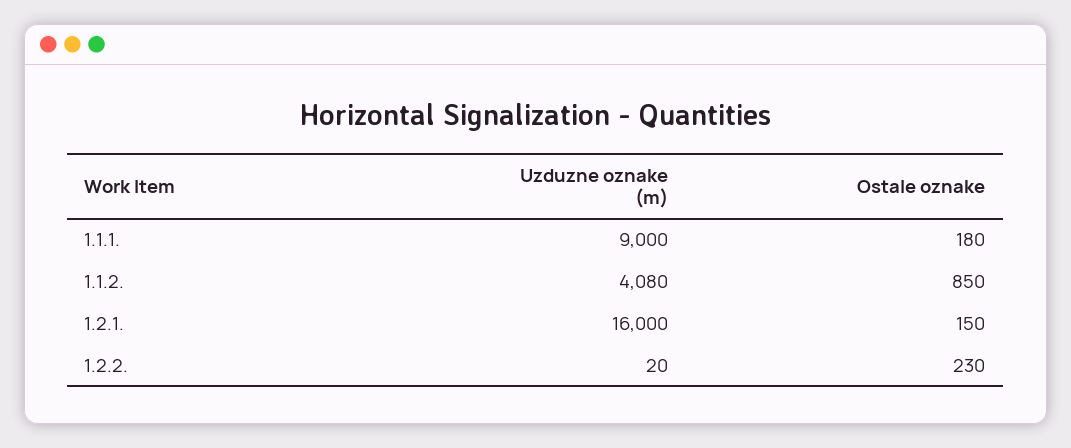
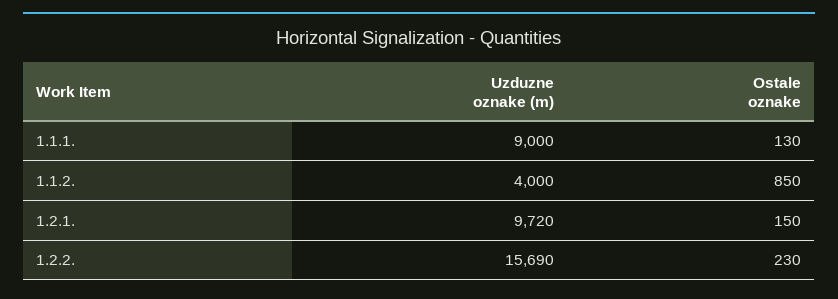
  {
    "Uzduzne oznake (m)": {
      "1.1.1.": 9000,
-     "1.1.2.": 4080,
+     "1.1.2.": 4000,
-     "1.2.1.": 16000,
+     "1.2.1.": 9720,
-     "1.2.2.": 20
+     "1.2.2.": 15690
    },
    "Ostale oznake": {
-     "1.1.1.": 180,
+     "1.1.1.": 130,
      "1.1.2.": 850,
      "1.2.1.": 150,
      "1.2.2.": 230
    }
  }

